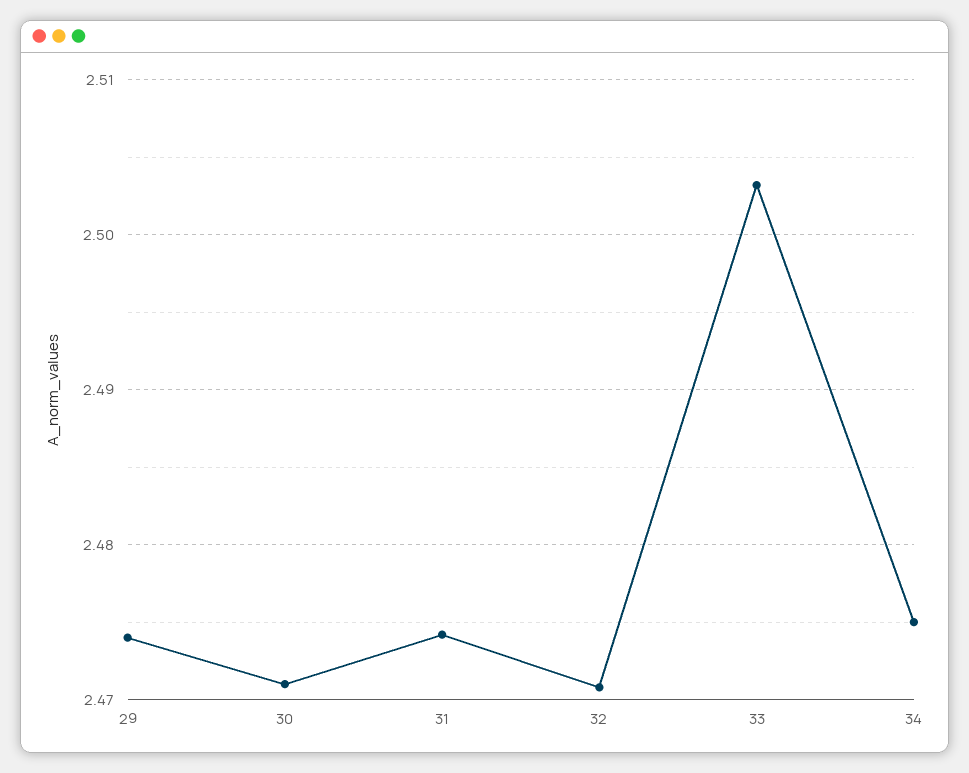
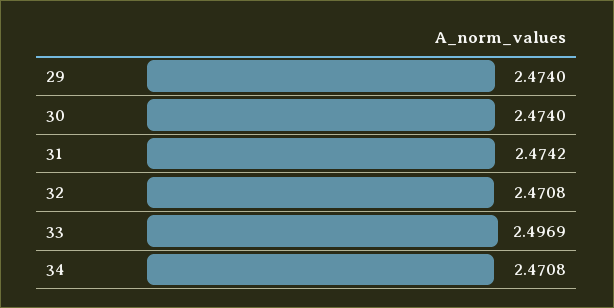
  {
    "29": 2.474,
-   "30": 2.471,
+   "30": 2.474,
    "31": 2.4742,
    "32": 2.4708,
-   "33": 2.503,
+   "33": 2.4969,
-   "34": 2.475
+   "34": 2.4708
  }

